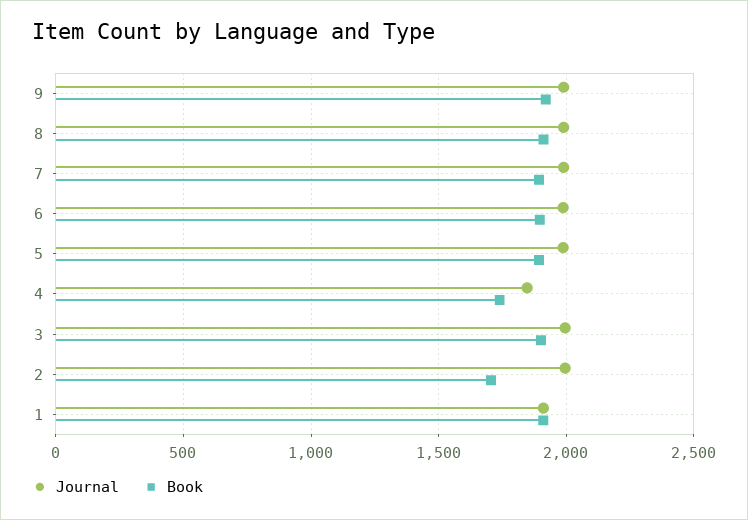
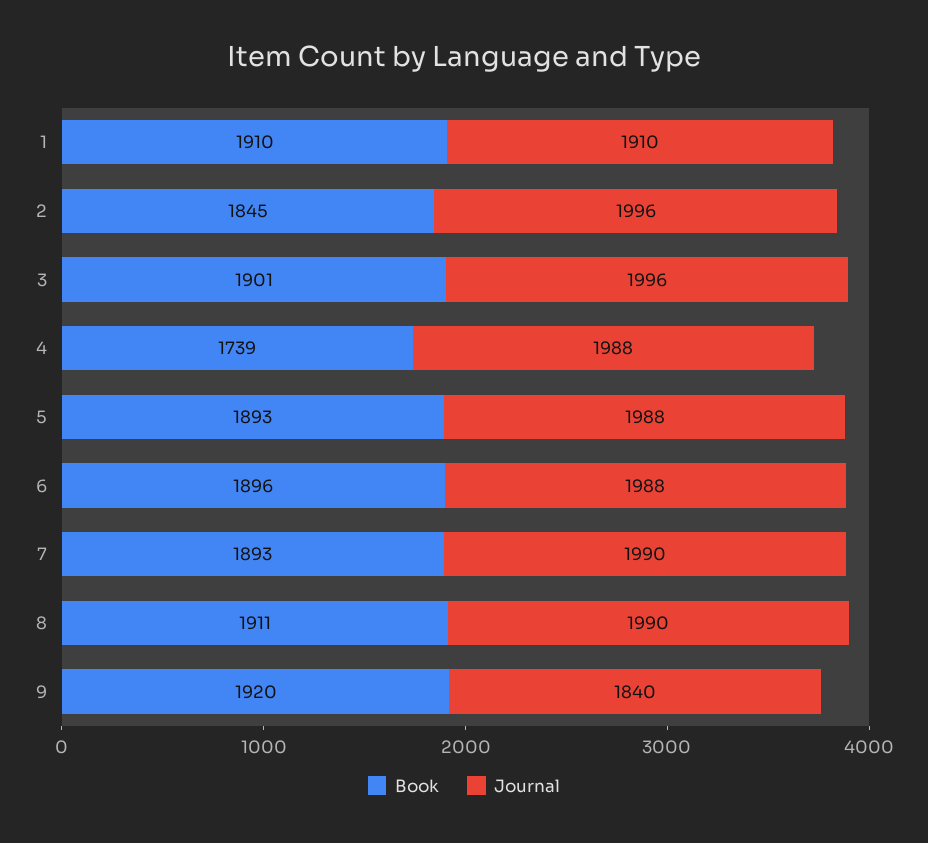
  {
    "Journal": {
-     "9": 2000,
+     "9": 1840,
      "8": 1990,
      "7": 1990,
      "6": 1988,
      "5": 1988,
-     "4": 1850,
+     "4": 1988,
      "3": 1996,
      "2": 1996,
      "1": 1910
    },
    "Book": {
      "9": 1920,
      "8": 1911,
      "7": 1893,
      "6": 1896,
      "5": 1893,
      "4": 1739,
      "3": 1901,
-     "2": 1700,
+     "2": 1845,
      "1": 1910
    }
  }

